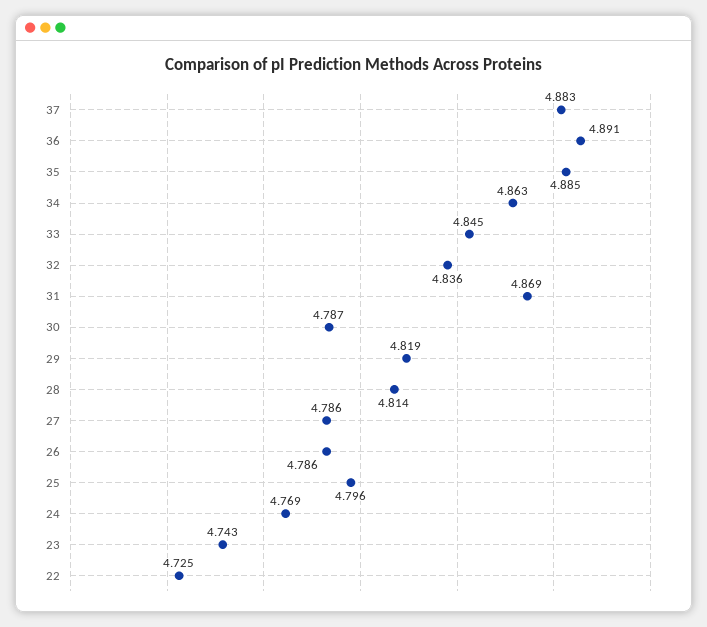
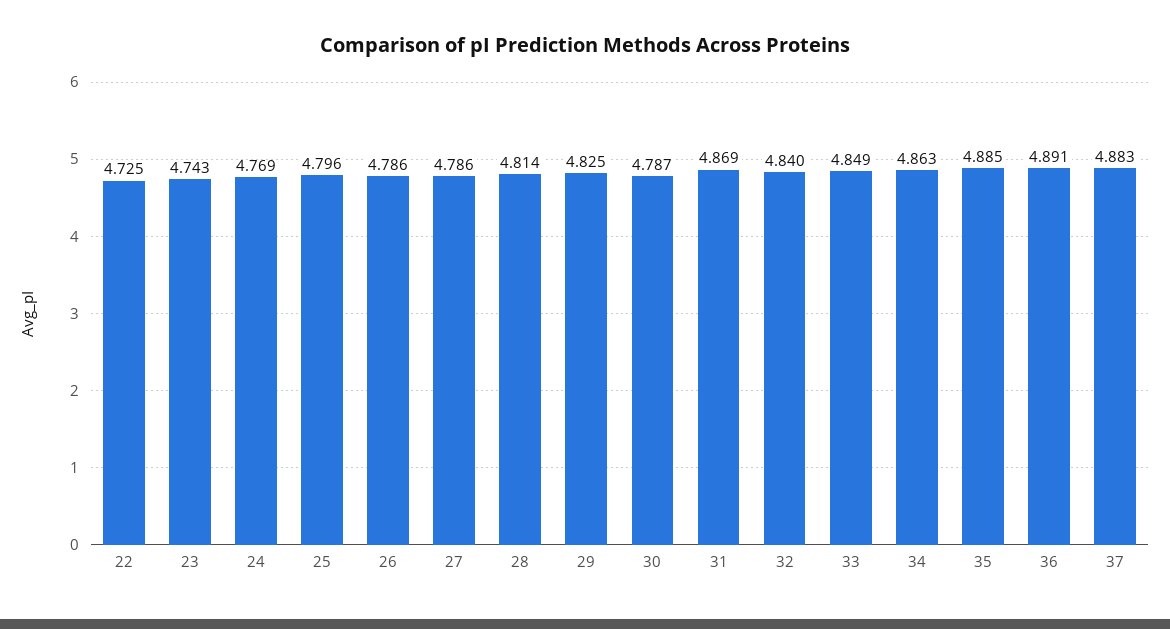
  {
    "37": 4.883,
    "36": 4.891,
    "35": 4.885,
    "34": 4.863,
-   "33": 4.845,
+   "33": 4.849,
-   "32": 4.836,
+   "32": 4.84,
    "31": 4.869,
    "30": 4.787,
-   "29": 4.819,
+   "29": 4.825,
    "28": 4.814,
    "27": 4.786,
    "26": 4.786,
    "25": 4.796,
    "24": 4.769,
    "23": 4.743,
    "22": 4.725
  }

